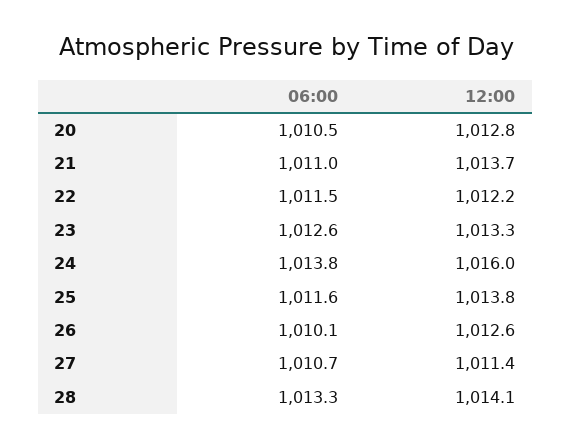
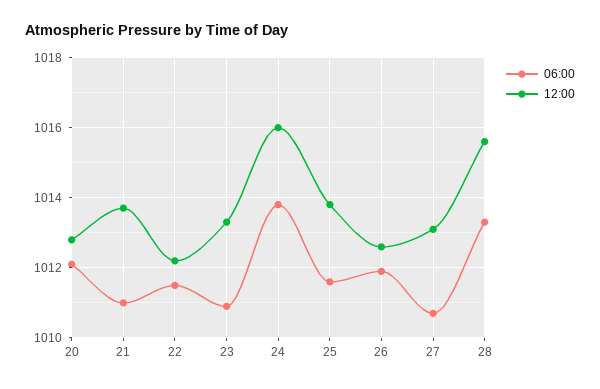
  {
    "06:00": {
-     "20": 1010.5,
+     "20": 1012,
      "21": 1011,
      "22": 1011.5,
-     "23": 1012.6,
+     "23": 1011,
      "24": 1013.8,
      "25": 1011.6,
-     "26": 1010.1,
+     "26": 1012,
      "27": 1010.7,
      "28": 1013.3
    },
    "12:00": {
      "20": 1012.8,
      "21": 1013.7,
      "22": 1012.2,
      "23": 1013.3,
      "24": 1016,
      "25": 1013.8,
      "26": 1012.6,
-     "27": 1011.4,
+     "27": 1013,
-     "28": 1014.1
+     "28": 1015.5
    }
  }

